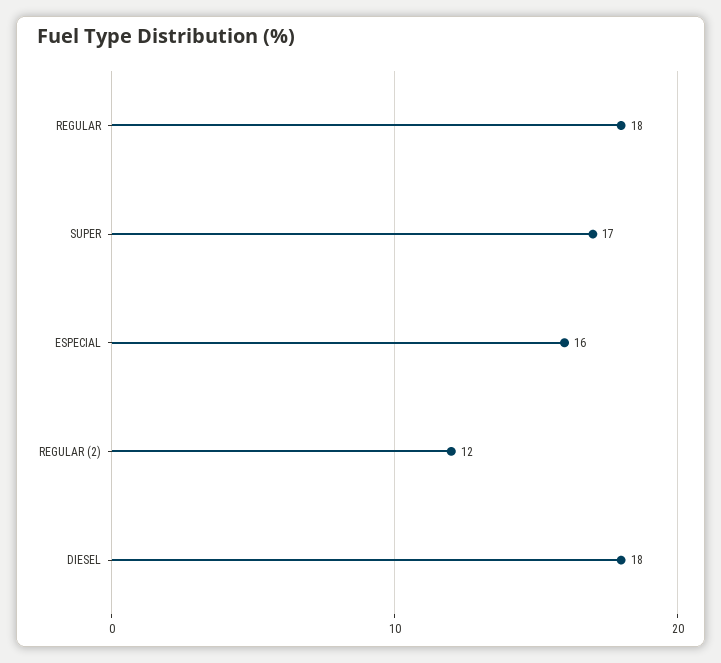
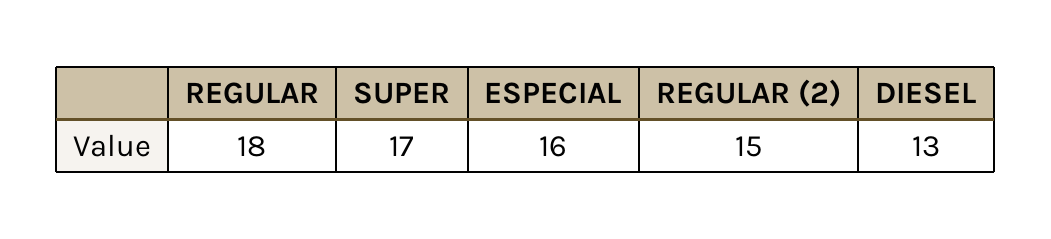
  {
    "REGULAR": 18,
    "SUPER": 17,
    "ESPECIAL": 16,
-   "REGULAR (2)": 12,
+   "REGULAR (2)": 15,
-   "DIESEL": 18
+   "DIESEL": 13
  }

